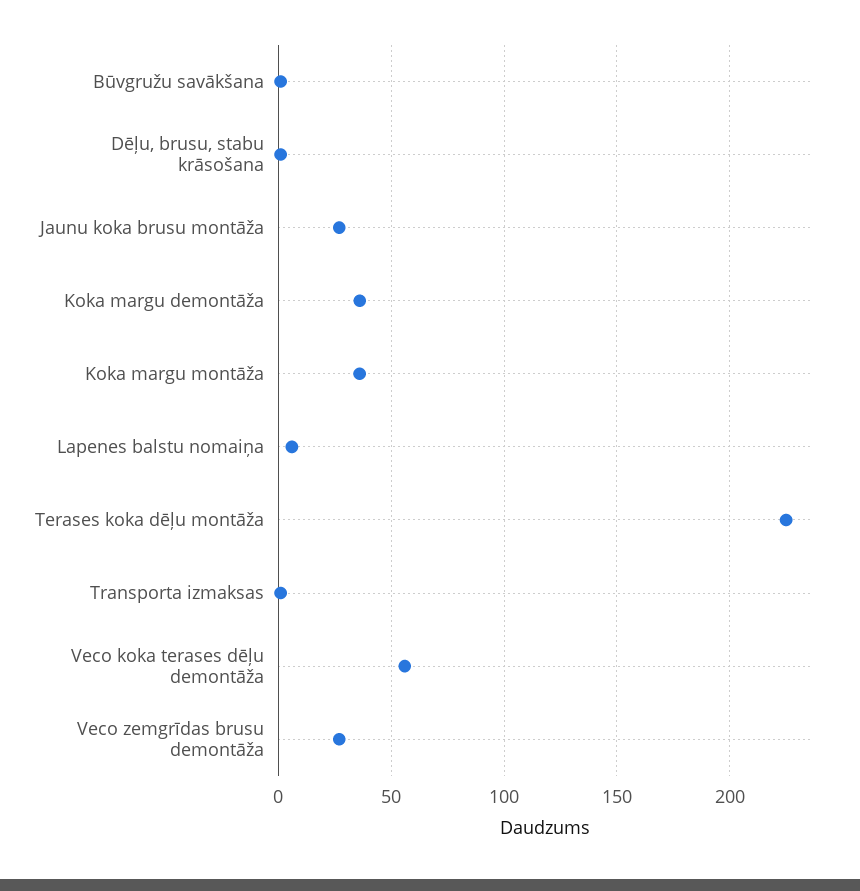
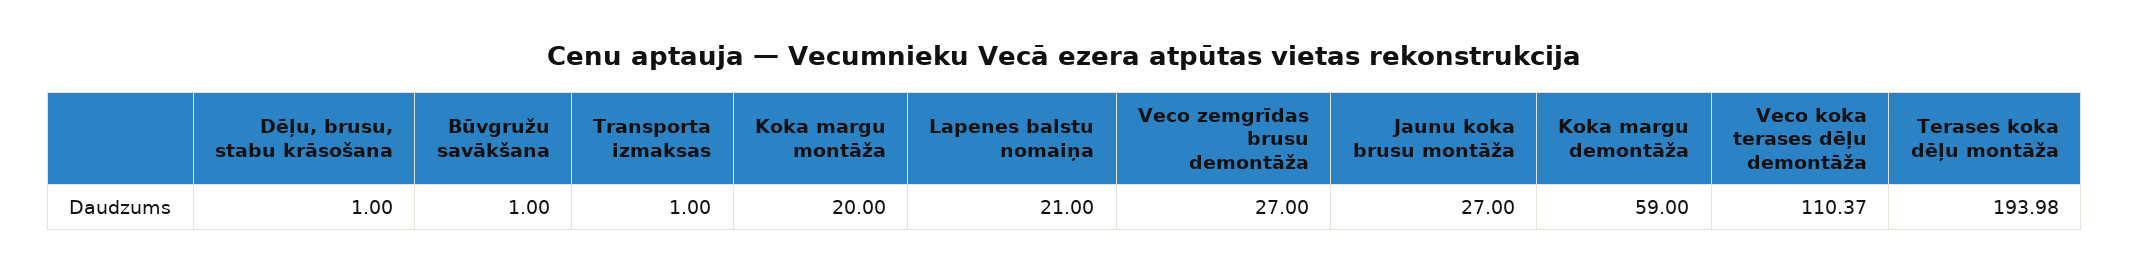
  {
    "Būvgružu savākšana": 1,
    "Dēļu, brusu, stabu krāsošana": 1,
    "Jaunu koka brusu montāža": 27,
-   "Koka margu demontāža": 35,
+   "Koka margu demontāža": 59,
-   "Koka margu montāža": 35,
+   "Koka margu montāža": 20,
-   "Lapenes balstu nomaiņa": 5,
+   "Lapenes balstu nomaiņa": 21,
-   "Terases koka dēļu montāža": 225,
+   "Terases koka dēļu montāža": 193.98,
    "Transporta izmaksas": 1,
-   "Veco koka terases dēļu demontāža": 55,
+   "Veco koka terases dēļu demontāža": 110.37,
    "Veco zemgrīdas brusu demontāža": 27
  }

